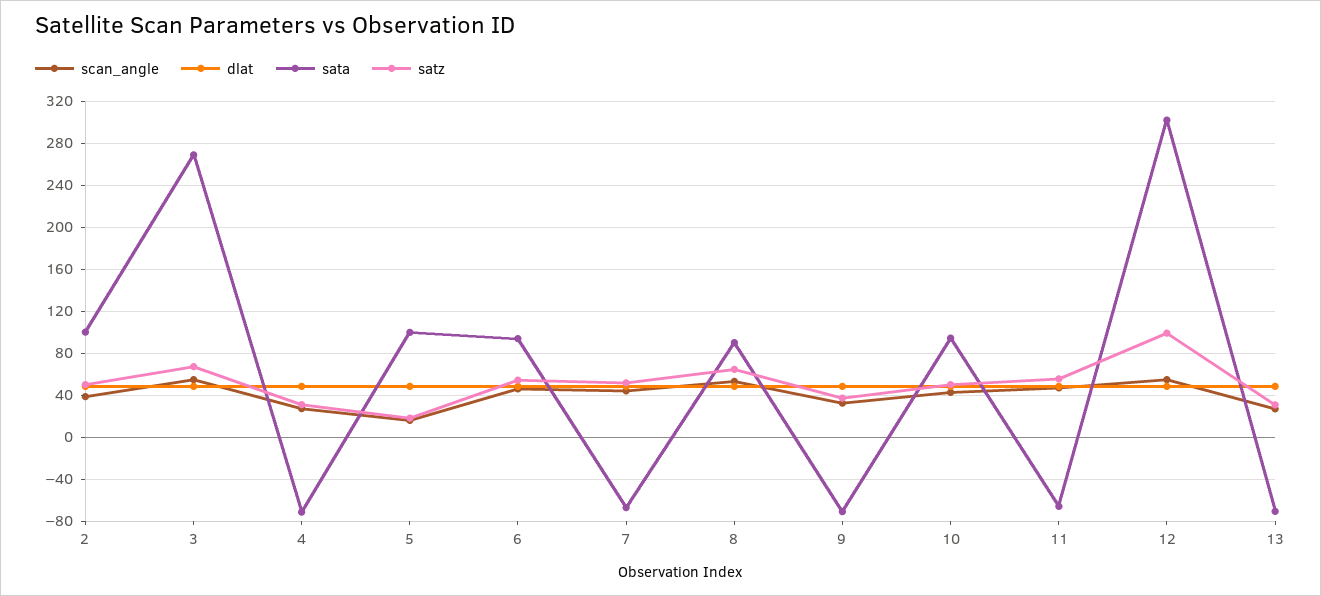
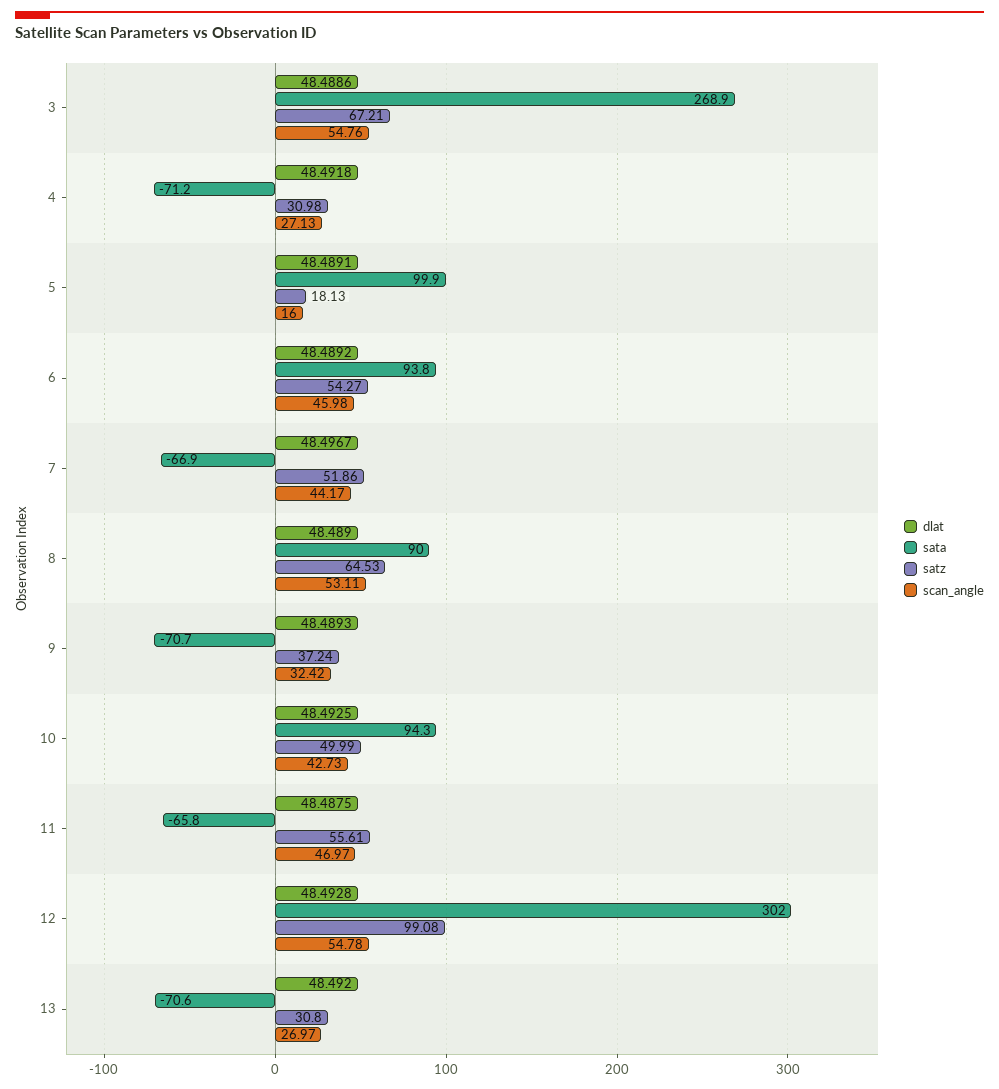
  {
    "scan_angle": {
-     "2": 40,
      "3": 54.76,
      "4": 27.13,
      "5": 16,
      "6": 45.98,
      "7": 44.17,
      "8": 53.11,
      "9": 32.42,
      "10": 42.73,
      "11": 46.97,
      "12": 54.78,
      "13": 26.97
    },
    "dlat": {
-     "2": 50,
      "3": 48.4886,
      "4": 48.4918,
      "5": 48.4891,
      "6": 48.4892,
      "7": 48.4967,
      "8": 48.489,
      "9": 48.4893,
      "10": 48.4925,
      "11": 48.4875,
      "12": 48.4928,
      "13": 48.492
    },
    "sata": {
-     "2": 100,
      "3": 268.9,
      "4": -71.2,
      "5": 99.9,
      "6": 93.8,
      "7": -66.9,
      "8": 90,
      "9": -70.7,
      "10": 94.3,
      "11": -65.8,
      "12": 302,
      "13": -70.6
    },
    "satz": {
-     "2": 50,
      "3": 67.21,
      "4": 30.98,
      "5": 18.13,
      "6": 54.27,
      "7": 51.86,
      "8": 64.53,
      "9": 37.24,
      "10": 49.99,
      "11": 55.61,
      "12": 99.08,
      "13": 30.8
    }
  }

